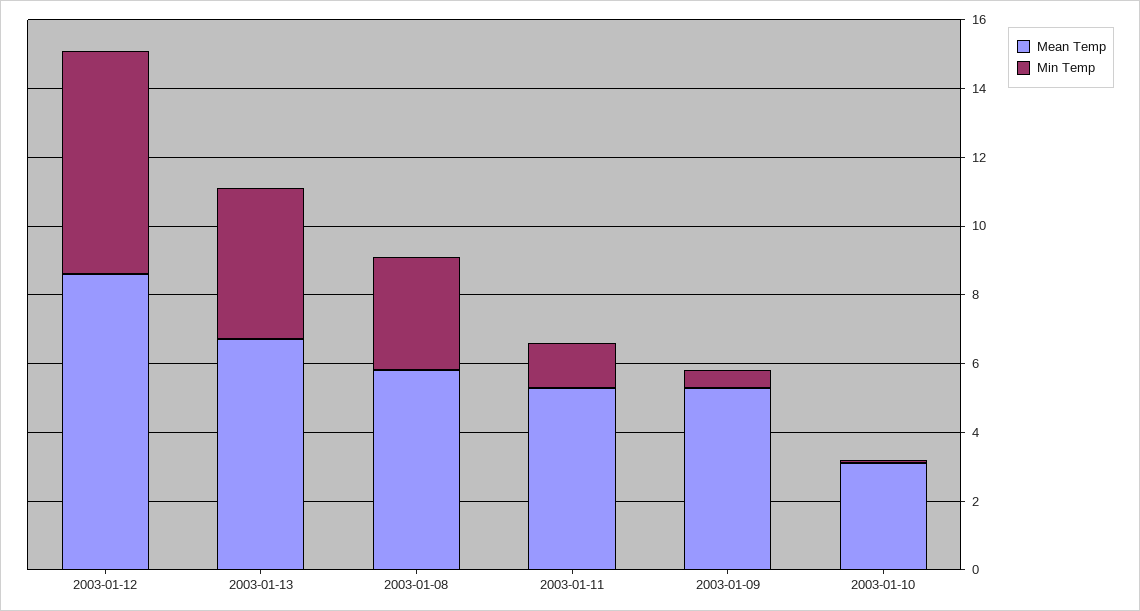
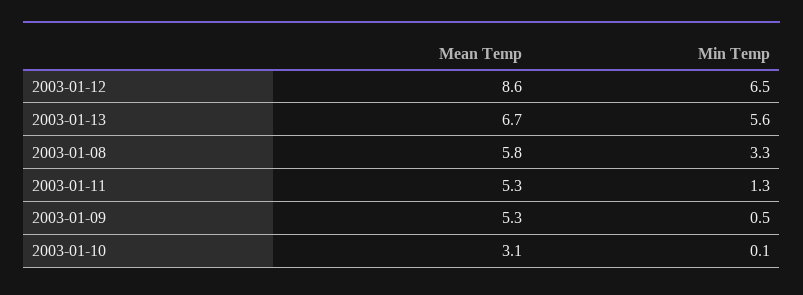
  {
    "Mean Temp": {
      "2003-01-12": 8.6,
      "2003-01-13": 6.7,
      "2003-01-08": 5.8,
      "2003-01-11": 5.3,
      "2003-01-09": 5.3,
      "2003-01-10": 3.1
    },
    "Min Temp": {
      "2003-01-12": 6.5,
-     "2003-01-13": 4.5,
+     "2003-01-13": 5.6,
      "2003-01-08": 3.3,
      "2003-01-11": 1.3,
      "2003-01-09": 0.5,
      "2003-01-10": 0.1
    }
  }

